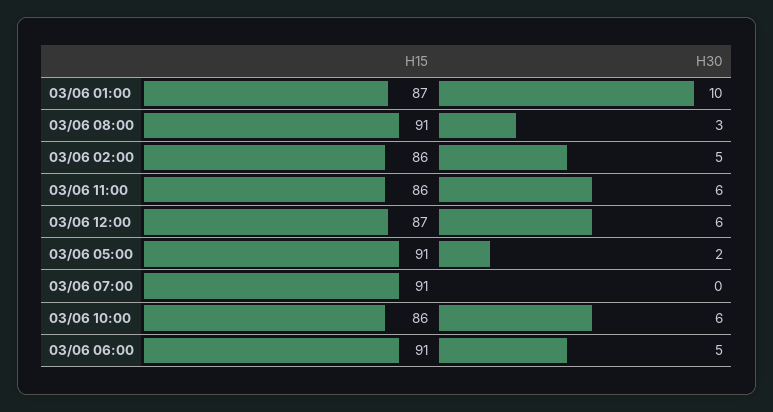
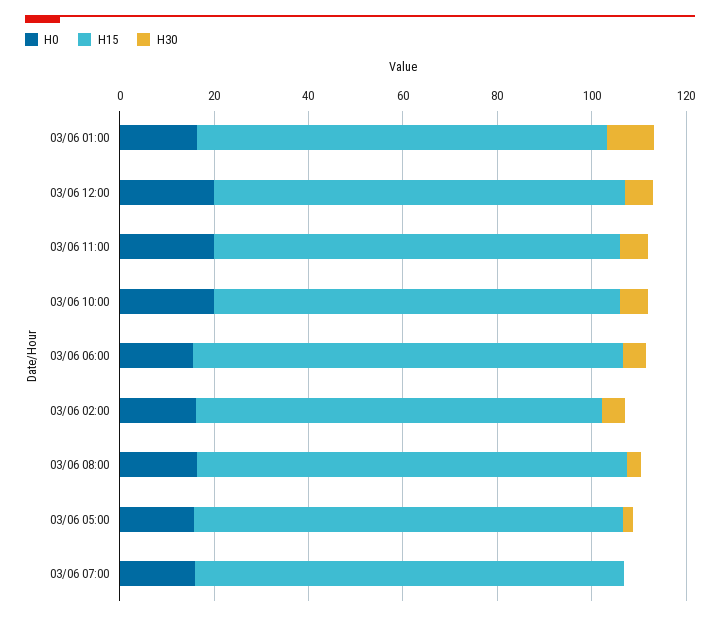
  {
    "H15": {
      "03/06 01:00": 87,
      "03/06 08:00": 91,
      "03/06 02:00": 86,
      "03/06 11:00": 86,
      "03/06 12:00": 87,
      "03/06 05:00": 91,
      "03/06 07:00": 91,
      "03/06 10:00": 86,
      "03/06 06:00": 91
    },
    "H30": {
      "03/06 01:00": 10,
      "03/06 08:00": 3,
      "03/06 02:00": 5,
      "03/06 11:00": 6,
      "03/06 12:00": 6,
      "03/06 05:00": 2,
      "03/06 07:00": 0,
      "03/06 10:00": 6,
      "03/06 06:00": 5
-   }
+   },
+   "H0": {
+     "03/06 01:00": 15,
+     "03/06 12:00": 20,
+     "03/06 11:00": 20,
+     "03/06 10:00": 20,
+     "03/06 06:00": 15,
+     "03/06 02:00": 15,
+     "03/06 08:00": 15,
+     "03/06 05:00": 15,
+     "03/06 07:00": 15
+   }
  }

